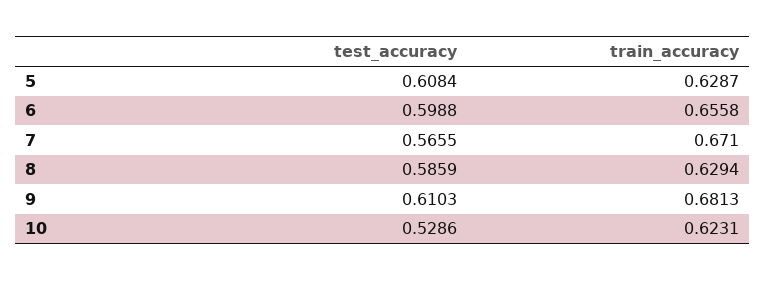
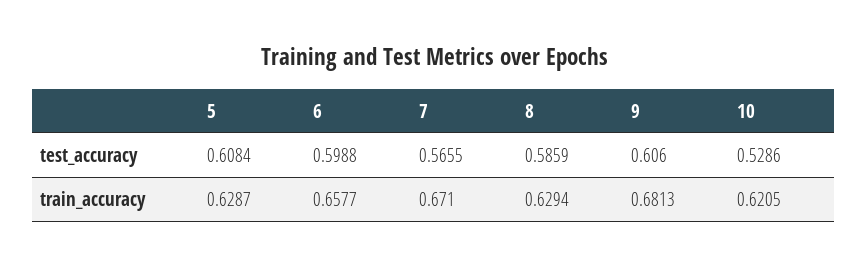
  {
    "test_accuracy": {
      "5": 0.6084,
      "6": 0.5988,
      "7": 0.5655,
      "8": 0.5859,
-     "9": 0.6103,
+     "9": 0.606,
      "10": 0.5286
    },
    "train_accuracy": {
      "5": 0.6287,
-     "6": 0.6558,
+     "6": 0.6577,
      "7": 0.671,
      "8": 0.6294,
      "9": 0.6813,
-     "10": 0.6231
+     "10": 0.6205
    }
  }

